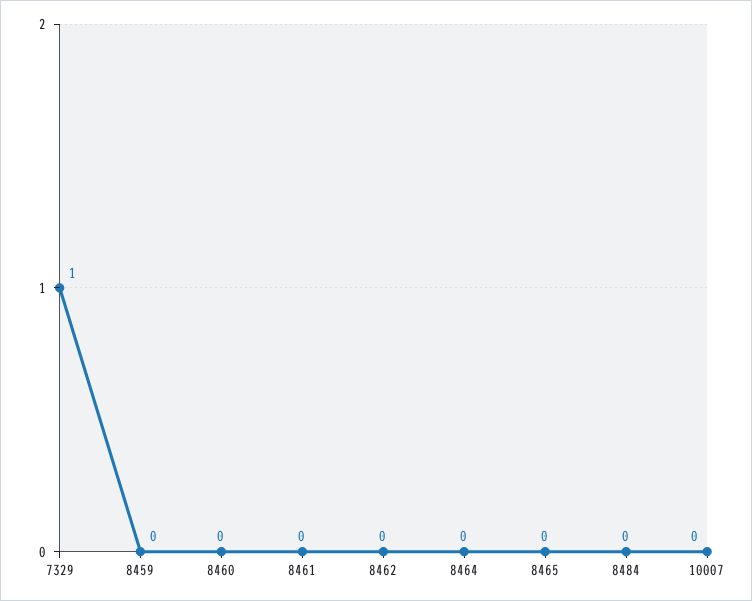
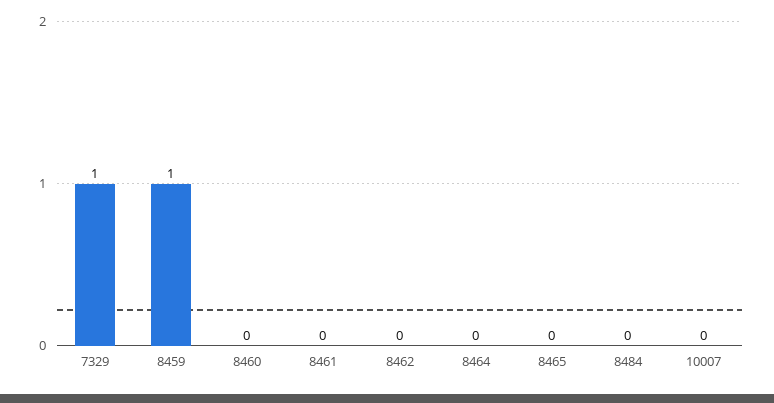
  {
    "7329": 1,
-   "8459": 0,
+   "8459": 1,
    "8460": 0,
    "8461": 0,
    "8462": 0,
    "8464": 0,
    "8465": 0,
    "8484": 0,
    "10007": 0
  }

